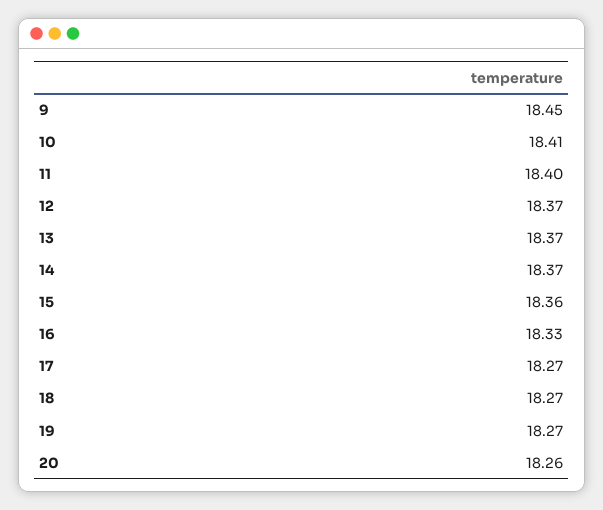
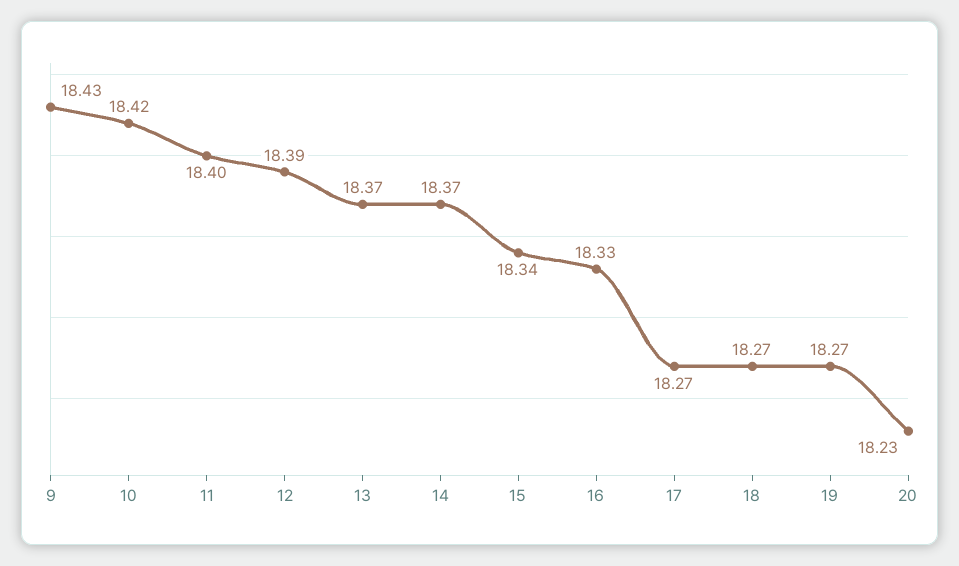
  {
-   "9": 18.45,
+   "9": 18.43,
-   "10": 18.41,
+   "10": 18.42,
    "11": 18.4,
-   "12": 18.37,
+   "12": 18.39,
    "13": 18.37,
    "14": 18.37,
-   "15": 18.36,
+   "15": 18.34,
    "16": 18.33,
    "17": 18.27,
    "18": 18.27,
    "19": 18.27,
-   "20": 18.26
+   "20": 18.23
  }

